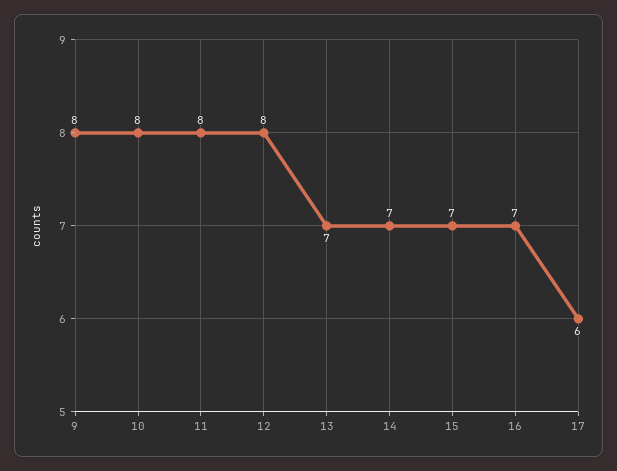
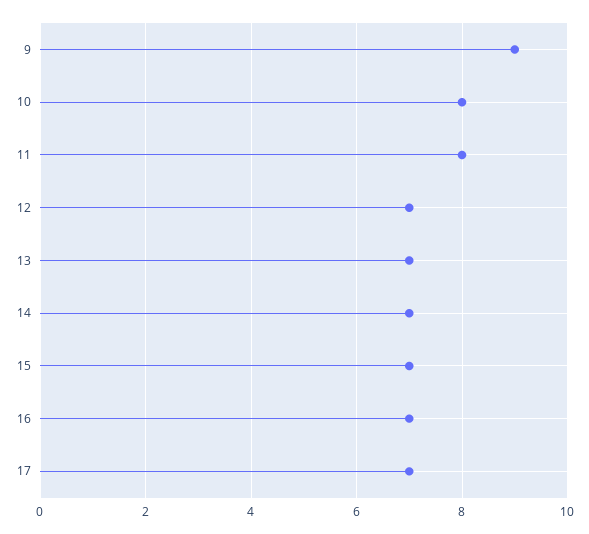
  {
-   "9": 8,
+   "9": 9,
    "10": 8,
    "11": 8,
-   "12": 8,
+   "12": 7,
    "13": 7,
    "14": 7,
    "15": 7,
    "16": 7,
-   "17": 6
+   "17": 7
  }

